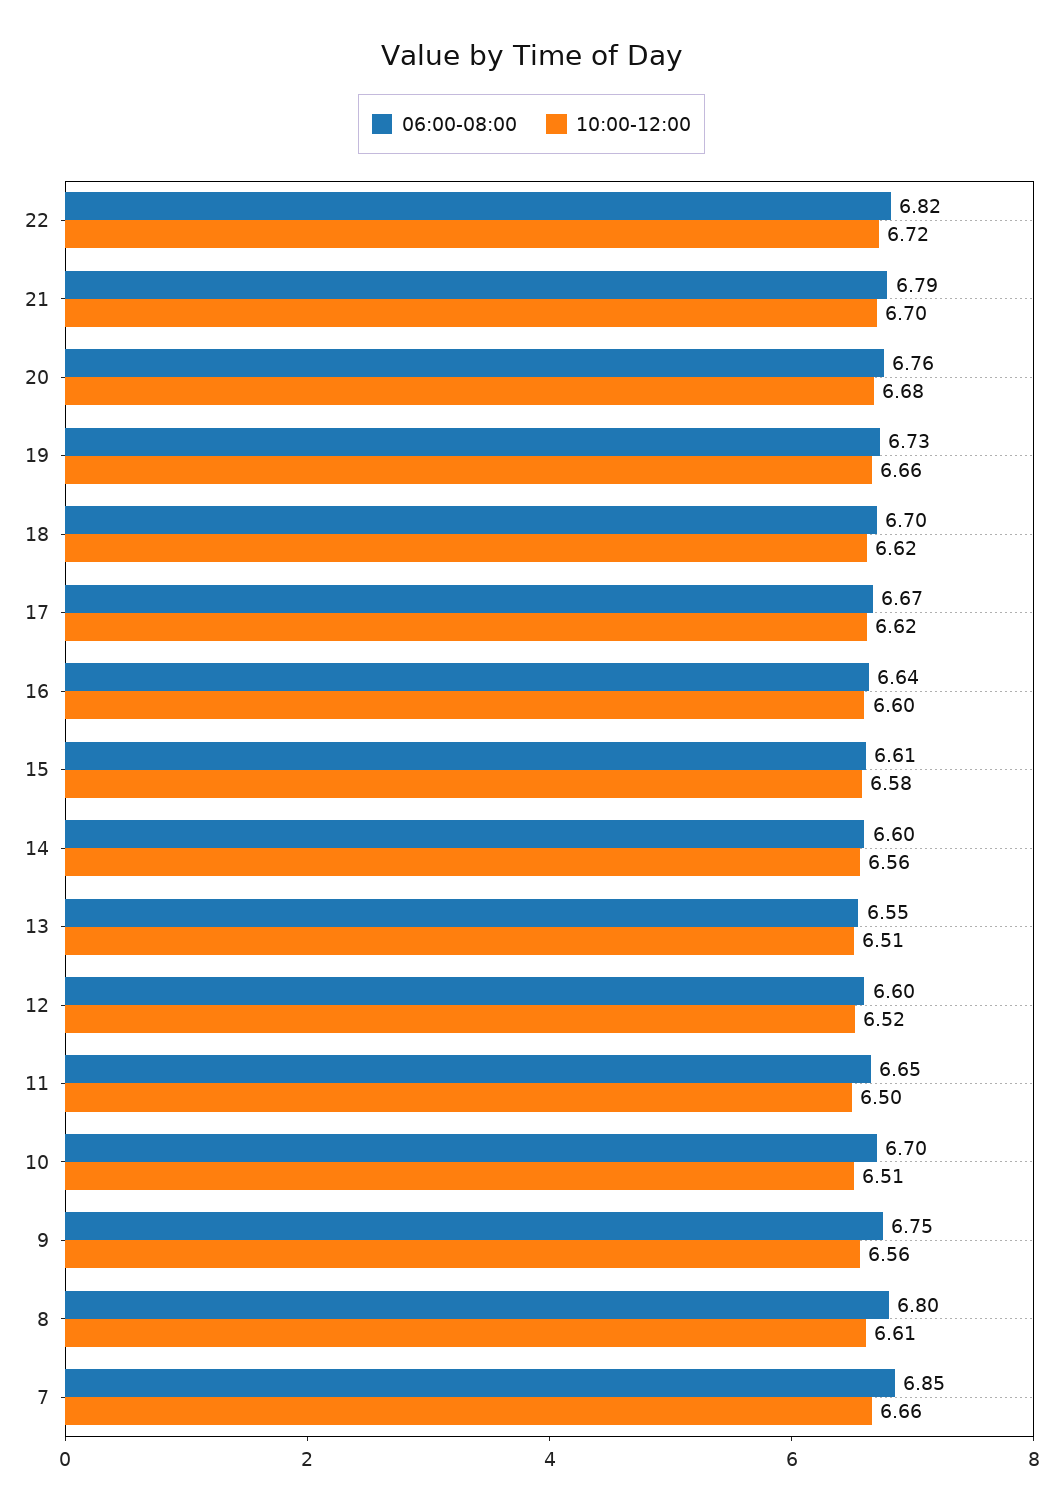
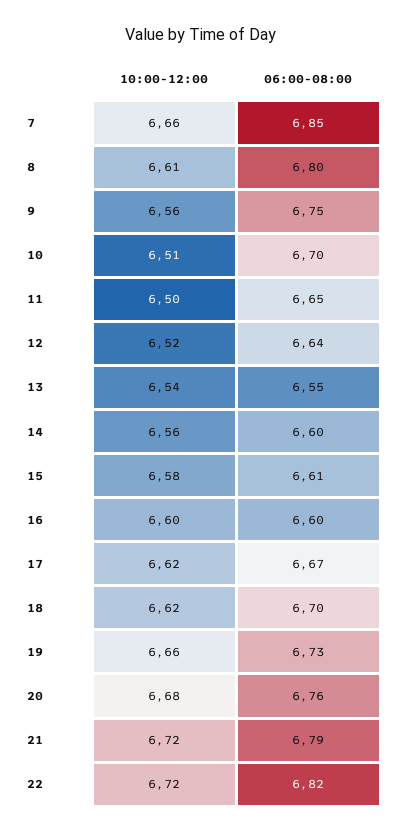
  {
    "06:00-08:00": {
      "22": 6.82,
      "21": 6.79,
      "20": 6.76,
      "19": 6.73,
      "18": 6.7,
      "17": 6.67,
-     "16": 6.64,
+     "16": 6.6,
      "15": 6.61,
      "14": 6.6,
      "13": 6.55,
-     "12": 6.6,
+     "12": 6.64,
      "11": 6.65,
      "10": 6.7,
      "9": 6.75,
      "8": 6.8,
      "7": 6.85
    },
    "10:00-12:00": {
      "22": 6.72,
-     "21": 6.7,
+     "21": 6.72,
      "20": 6.68,
      "19": 6.66,
      "18": 6.62,
      "17": 6.62,
      "16": 6.6,
      "15": 6.58,
      "14": 6.56,
-     "13": 6.51,
+     "13": 6.54,
      "12": 6.52,
      "11": 6.5,
      "10": 6.51,
      "9": 6.56,
      "8": 6.61,
      "7": 6.66
    }
  }

